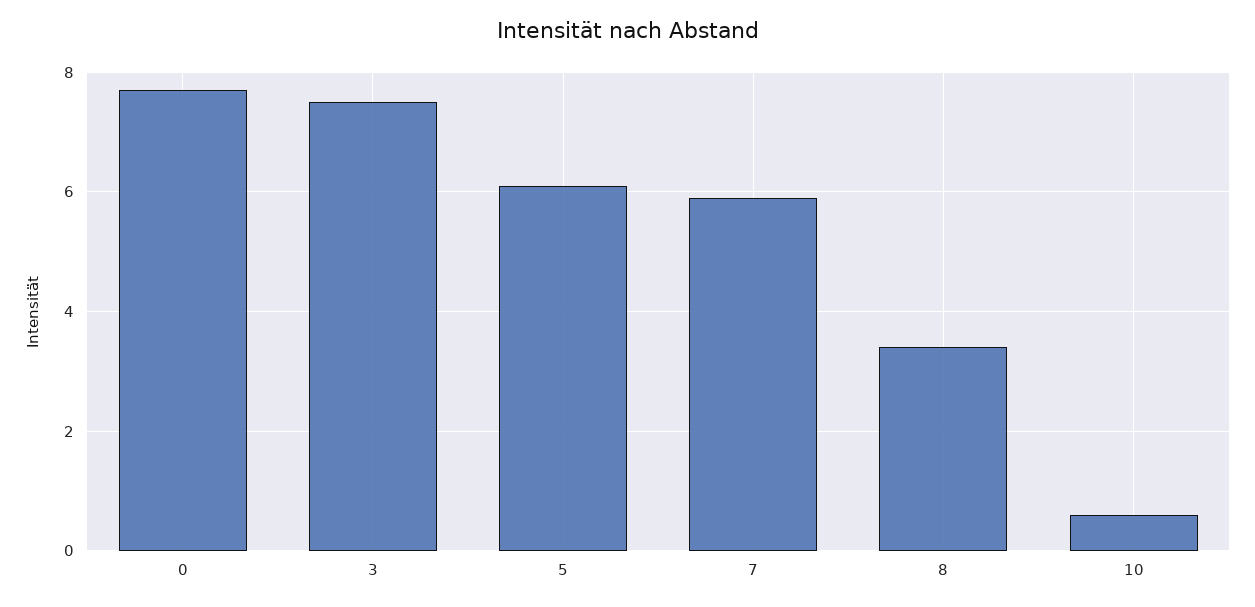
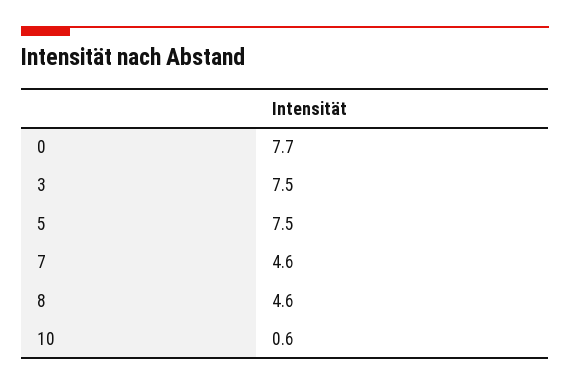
  {
    "0": 7.7,
    "3": 7.5,
-   "5": 6,
+   "5": 7.5,
-   "7": 6,
+   "7": 4.6,
-   "8": 3.5,
+   "8": 4.6,
    "10": 0.6
  }

